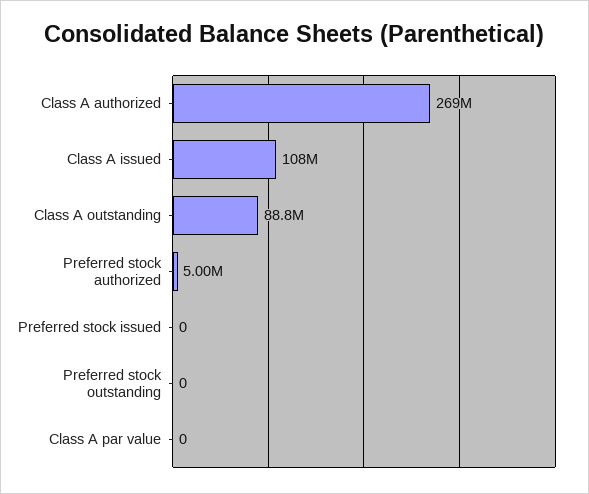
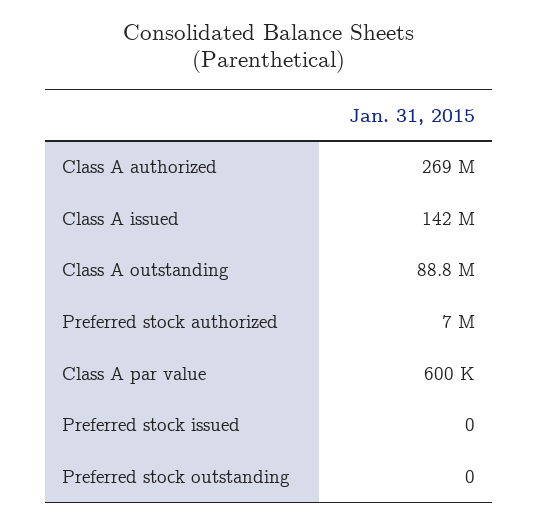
  {
    "Class A authorized": 269000000,
-   "Class A issued": 108000000,
+   "Class A issued": 142000000,
    "Class A outstanding": 88800000,
-   "Preferred stock authorized": 5000000,
+   "Preferred stock authorized": 7000000,
    "Preferred stock issued": 0,
    "Preferred stock outstanding": 0,
-   "Class A par value": 0
+   "Class A par value": 600000
  }

